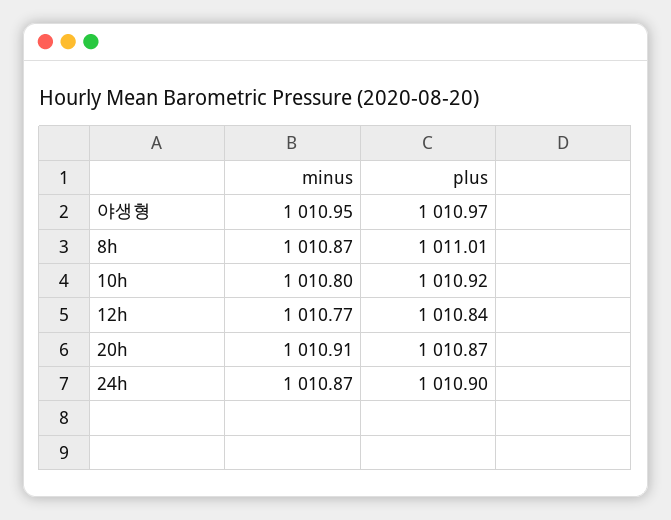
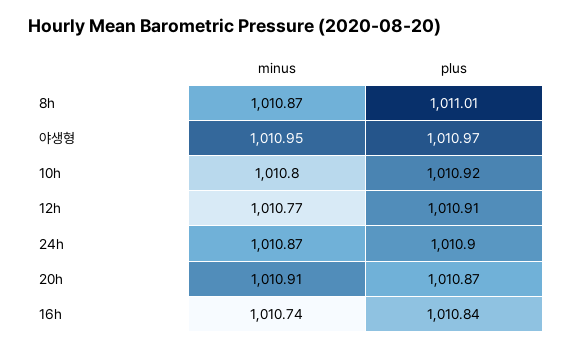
  {
    "minus": {
      "야생형": 1010.95,
      "8h": 1010.87,
      "10h": 1010.8,
      "12h": 1010.77,
      "20h": 1010.91,
-     "24h": 1010.87
+     "24h": 1010.87,
+     "16h": 1010.74
    },
    "plus": {
      "야생형": 1010.97,
      "8h": 1011.01,
      "10h": 1010.92,
-     "12h": 1010.84,
+     "12h": 1010.91,
      "20h": 1010.87,
-     "24h": 1010.9
+     "24h": 1010.9,
+     "16h": 1010.84
    }
  }

